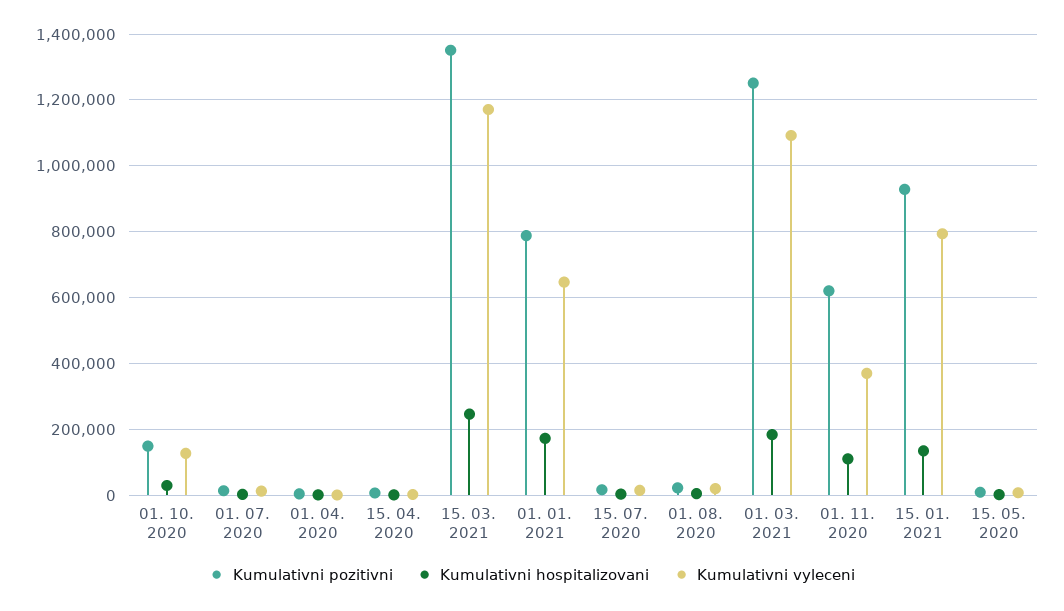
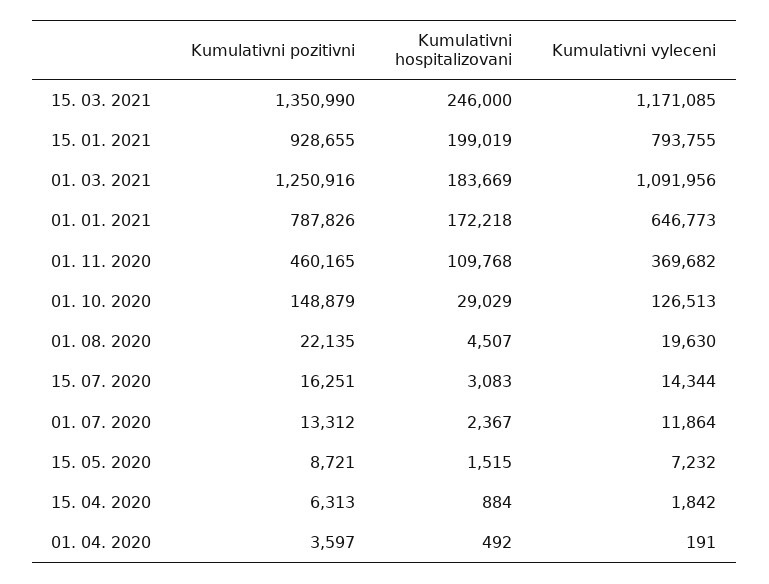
  {
    "Kumulativni pozitivni": {
      "01. 10. 2020": 148879,
      "01. 07. 2020": 13312,
      "01. 04. 2020": 3597,
      "15. 04. 2020": 6313,
      "15. 03. 2021": 1350990,
      "01. 01. 2021": 787826,
      "15. 07. 2020": 16251,
      "01. 08. 2020": 22135,
      "01. 03. 2021": 1250916,
-     "01. 11. 2020": 620000,
+     "01. 11. 2020": 460165,
      "15. 01. 2021": 928655,
      "15. 05. 2020": 8721
    },
    "Kumulativni hospitalizovani": {
      "01. 10. 2020": 29029,
      "01. 07. 2020": 2367,
      "01. 04. 2020": 492,
      "15. 04. 2020": 884,
      "15. 03. 2021": 246000,
      "01. 01. 2021": 172218,
      "15. 07. 2020": 3083,
      "01. 08. 2020": 4507,
      "01. 03. 2021": 183669,
      "01. 11. 2020": 109768,
-     "15. 01. 2021": 140000,
+     "15. 01. 2021": 199019,
      "15. 05. 2020": 1515
    },
    "Kumulativni vyleceni": {
      "01. 10. 2020": 126513,
      "01. 07. 2020": 11864,
      "01. 04. 2020": 191,
      "15. 04. 2020": 1842,
      "15. 03. 2021": 1171085,
      "01. 01. 2021": 646773,
      "15. 07. 2020": 14344,
      "01. 08. 2020": 19630,
      "01. 03. 2021": 1091956,
      "01. 11. 2020": 369682,
      "15. 01. 2021": 793755,
      "15. 05. 2020": 7232
    }
  }

